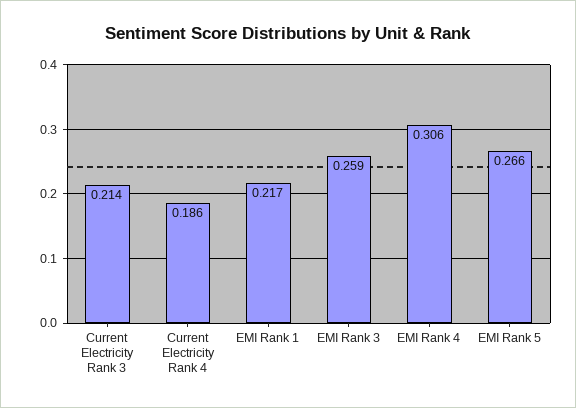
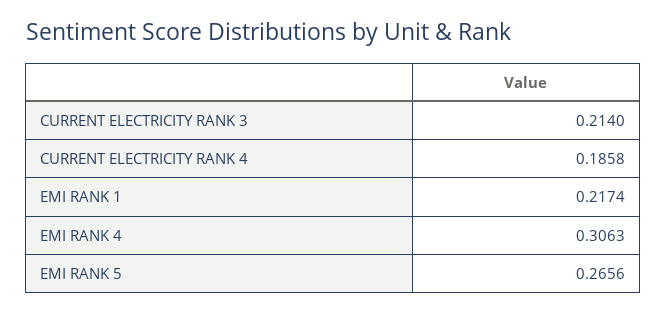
  {
    "Current Electricity Rank 3": 0.214,
    "Current Electricity Rank 4": 0.1858,
    "EMI Rank 1": 0.2174,
-   "EMI Rank 3": 0.259,
    "EMI Rank 4": 0.3063,
    "EMI Rank 5": 0.2656
  }

